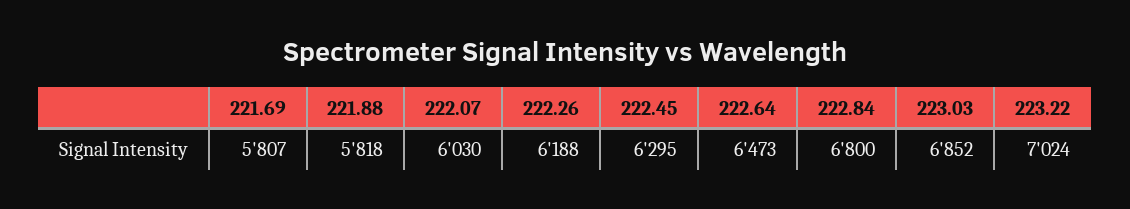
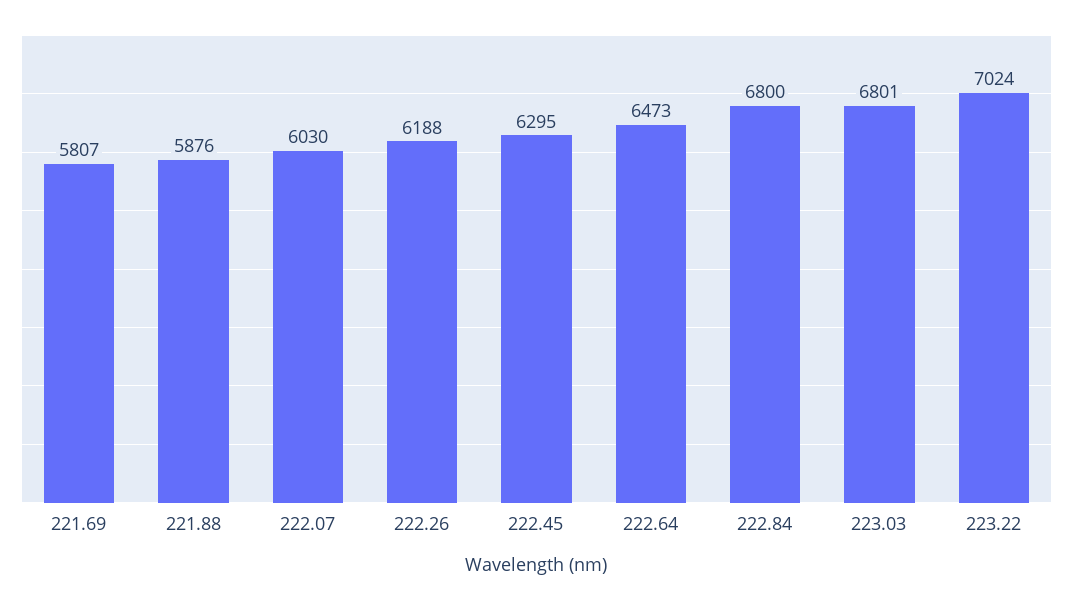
  {
    "221.69": 5807,
-   "221.88": 5818,
+   "221.88": 5876,
    "222.07": 6030,
    "222.26": 6188,
    "222.45": 6295,
    "222.64": 6473,
    "222.84": 6800,
-   "223.03": 6852,
+   "223.03": 6801,
    "223.22": 7024
  }

